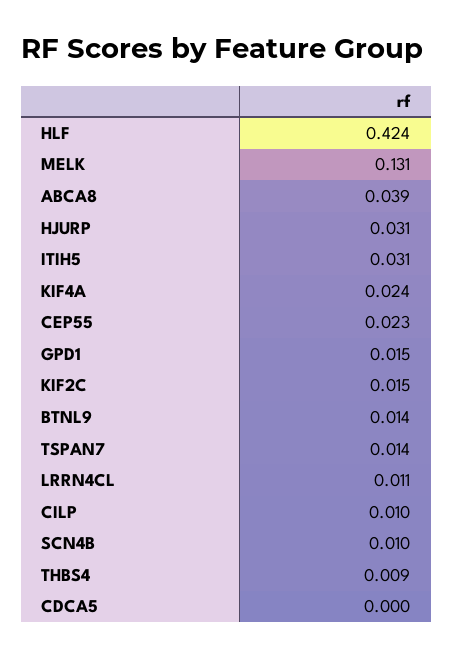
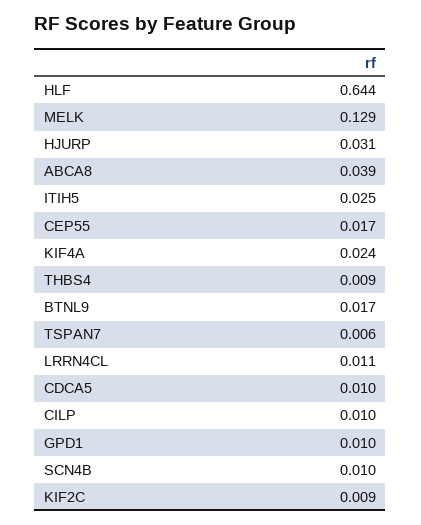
  {
-   "HLF": 0.424,
+   "HLF": 0.644,
-   "MELK": 0.131,
+   "MELK": 0.129,
    "ABCA8": 0.039,
    "HJURP": 0.031,
-   "ITIH5": 0.031,
+   "ITIH5": 0.025,
    "KIF4A": 0.024,
-   "CEP55": 0.023,
+   "CEP55": 0.017,
-   "GPD1": 0.015,
+   "GPD1": 0.01,
-   "KIF2C": 0.015,
+   "KIF2C": 0.009,
-   "BTNL9": 0.014,
+   "BTNL9": 0.017,
-   "TSPAN7": 0.014,
+   "TSPAN7": 0.006,
    "LRRN4CL": 0.011,
    "CILP": 0.01,
    "SCN4B": 0.01,
    "THBS4": 0.009,
-   "CDCA5": 0
+   "CDCA5": 0.01
  }

